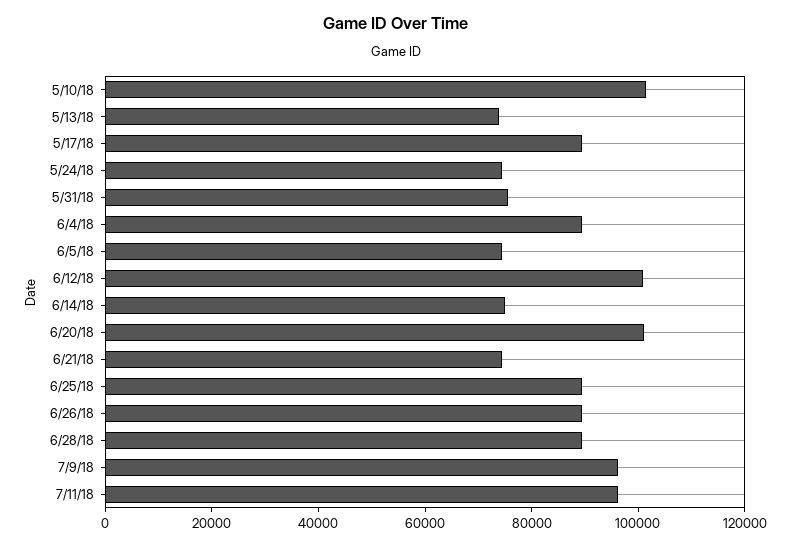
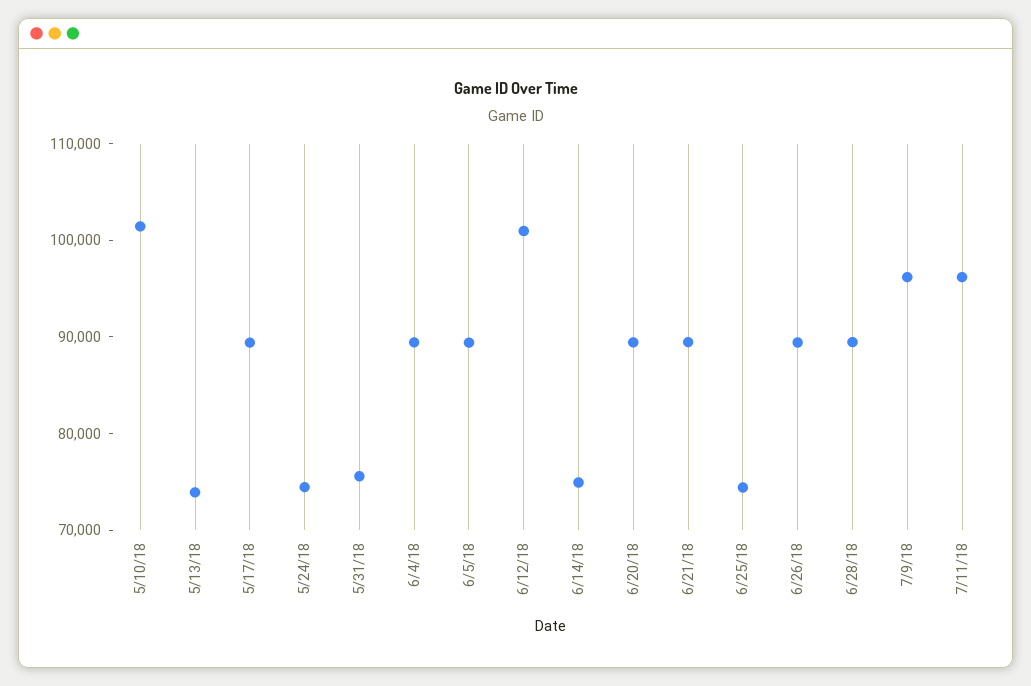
  {
    "5/10/18": 102000,
    "5/13/18": 74000,
    "5/17/18": 90000,
    "5/24/18": 74000,
    "5/31/18": 76000,
    "6/4/18": 90000,
-   "6/5/18": 75000,
+   "6/5/18": 90000,
    "6/12/18": 100000,
    "6/14/18": 74000,
-   "6/20/18": 100000,
+   "6/20/18": 90000,
-   "6/21/18": 75000,
+   "6/21/18": 90000,
-   "6/25/18": 90000,
+   "6/25/18": 74000,
    "6/26/18": 90000,
    "6/28/18": 90000,
    "7/9/18": 96000,
    "7/11/18": 96000
  }

